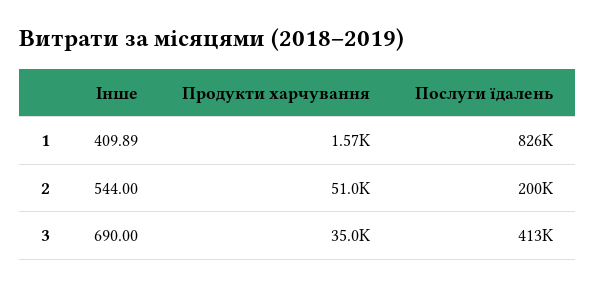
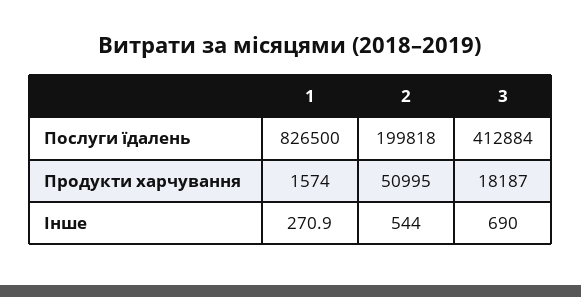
  {
    "Інше": {
-     "1": 409.89,
+     "1": 270.9,
      "2": 544,
      "3": 690
    },
    "Продукти харчування": {
      "1": 1574,
      "2": 50995,
-     "3": 35000
+     "3": 18187
    },
    "Послуги їдалень": {
      "1": 826500,
      "2": 199818,
      "3": 412884
    }
  }

